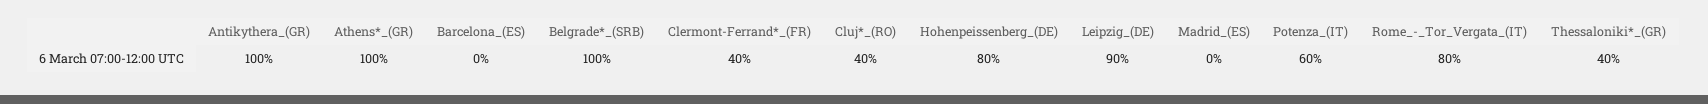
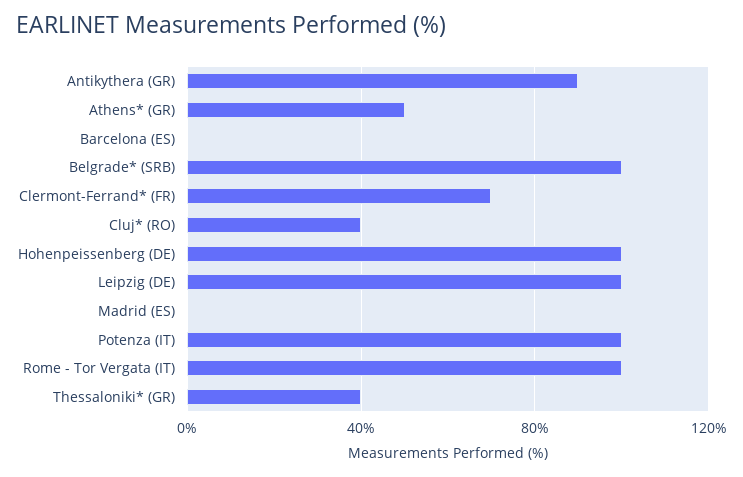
  {
-   "Antikythera_(GR)": 100,
+   "Antikythera_(GR)": 90,
-   "Athens*_(GR)": 100,
+   "Athens*_(GR)": 50,
    "Barcelona_(ES)": 0,
    "Belgrade*_(SRB)": 100,
-   "Clermont-Ferrand*_(FR)": 40,
+   "Clermont-Ferrand*_(FR)": 70,
    "Cluj*_(RO)": 40,
-   "Hohenpeissenberg_(DE)": 80,
+   "Hohenpeissenberg_(DE)": 100,
-   "Leipzig_(DE)": 90,
+   "Leipzig_(DE)": 100,
    "Madrid_(ES)": 0,
-   "Potenza_(IT)": 60,
+   "Potenza_(IT)": 100,
-   "Rome_-_Tor_Vergata_(IT)": 80,
+   "Rome_-_Tor_Vergata_(IT)": 100,
    "Thessaloniki*_(GR)": 40
  }

